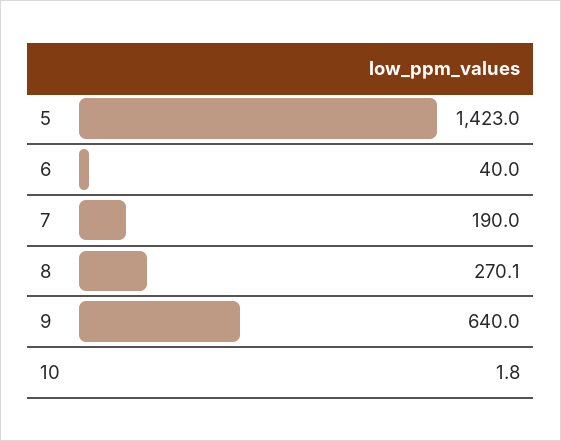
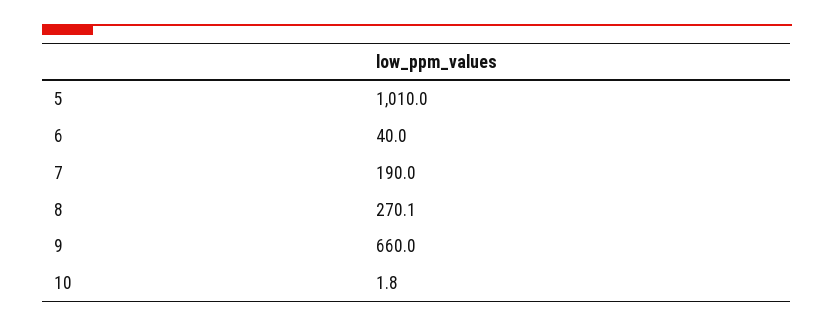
  {
-   "5": 1423,
+   "5": 1010,
    "6": 40,
    "7": 190,
    "8": 270.1,
-   "9": 640,
+   "9": 660,
    "10": 1.8
  }

